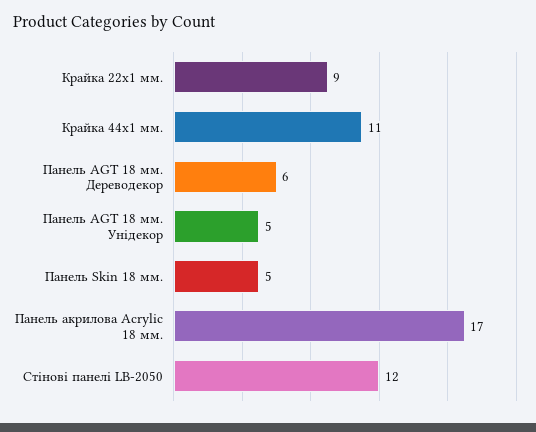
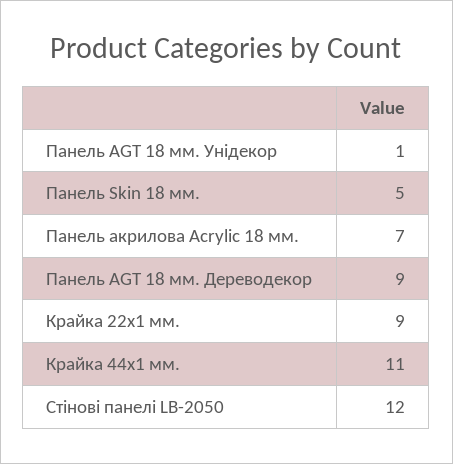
  {
    "Крайка 22x1 мм.": 9,
    "Крайка 44x1 мм.": 11,
-   "Панель AGT 18 мм. Дереводекор": 6,
+   "Панель AGT 18 мм. Дереводекор": 9,
-   "Панель AGT 18 мм. Унідекор": 5,
+   "Панель AGT 18 мм. Унідекор": 1,
    "Панель Skin 18 мм.": 5,
-   "Панель акрилова Acrylic 18 мм.": 17,
+   "Панель акрилова Acrylic 18 мм.": 7,
    "Стінові панелі LB-2050": 12
  }

